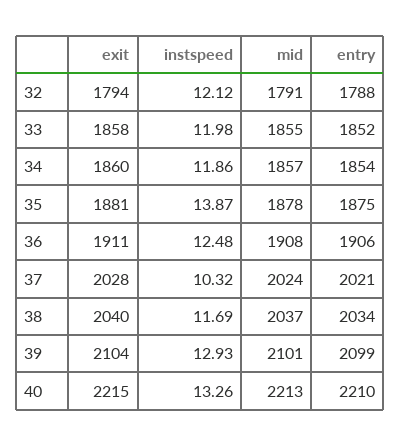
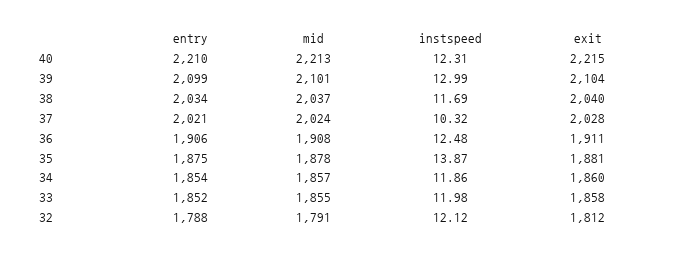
  {
    "exit": {
-     "32": 1794,
+     "32": 1812,
      "33": 1858,
      "34": 1860,
      "35": 1881,
      "36": 1911,
      "37": 2028,
      "38": 2040,
      "39": 2104,
      "40": 2215
    },
    "instspeed": {
      "32": 12.12,
      "33": 11.98,
      "34": 11.86,
      "35": 13.87,
      "36": 12.48,
      "37": 10.32,
      "38": 11.69,
-     "39": 12.93,
+     "39": 12.99,
-     "40": 13.26
+     "40": 12.31
    },
    "mid": {
      "32": 1791,
      "33": 1855,
      "34": 1857,
      "35": 1878,
      "36": 1908,
      "37": 2024,
      "38": 2037,
      "39": 2101,
      "40": 2213
    },
    "entry": {
      "32": 1788,
      "33": 1852,
      "34": 1854,
      "35": 1875,
      "36": 1906,
      "37": 2021,
      "38": 2034,
      "39": 2099,
      "40": 2210
    }
  }

